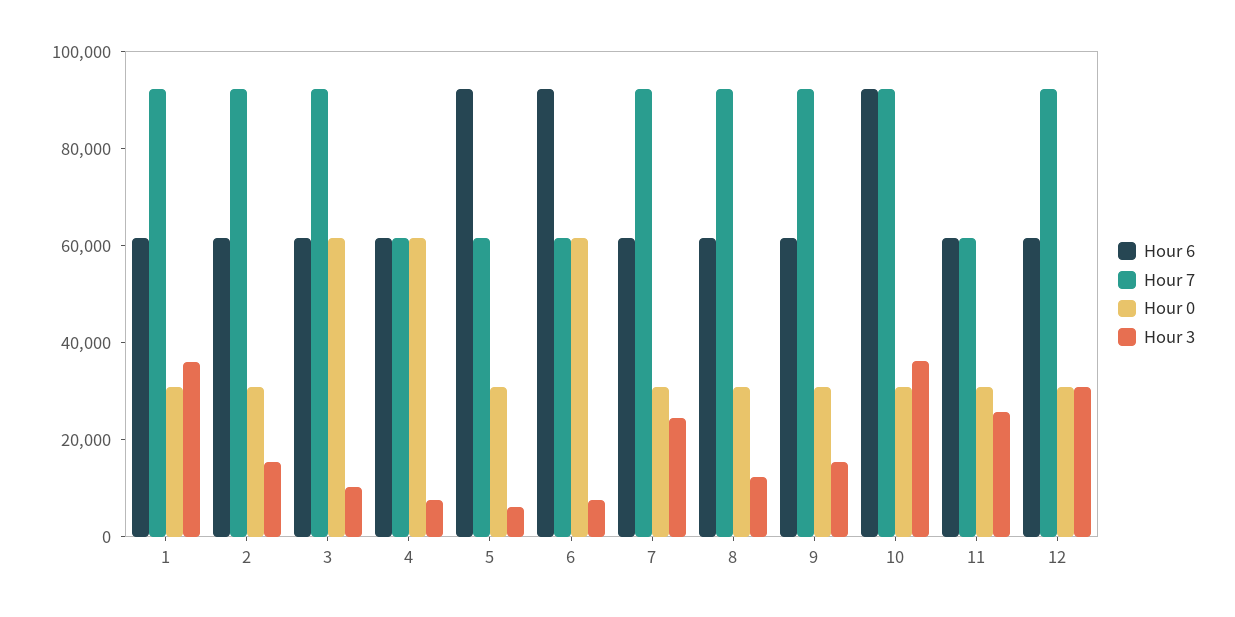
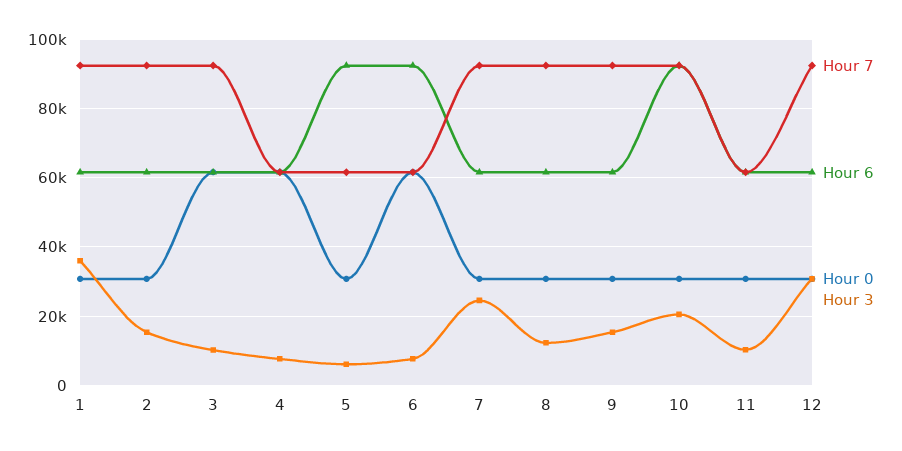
  {
    "Hour 6": {
      "1": 62000,
      "2": 62000,
      "3": 62000,
      "4": 62000,
      "5": 92000,
      "6": 92000,
      "7": 62000,
      "8": 62000,
      "9": 62000,
      "10": 92000,
      "11": 62000,
      "12": 62000
    },
    "Hour 7": {
      "1": 92000,
      "2": 92000,
      "3": 92000,
      "4": 62000,
      "5": 62000,
      "6": 62000,
      "7": 92000,
      "8": 92000,
      "9": 92000,
      "10": 92000,
      "11": 62000,
      "12": 92000
    },
    "Hour 0": {
      "1": 30000,
      "2": 30000,
      "3": 62000,
      "4": 62000,
      "5": 30000,
      "6": 62000,
      "7": 30000,
      "8": 30000,
      "9": 30000,
      "10": 30000,
      "11": 30000,
      "12": 30000
    },
    "Hour 3": {
      "1": 36000,
      "2": 16000,
      "3": 10000,
      "4": 8000,
      "5": 6000,
      "6": 8000,
      "7": 24000,
      "8": 12000,
      "9": 16000,
-     "10": 35000,
+     "10": 20000,
-     "11": 25000,
+     "11": 10000,
      "12": 30000
    }
  }

